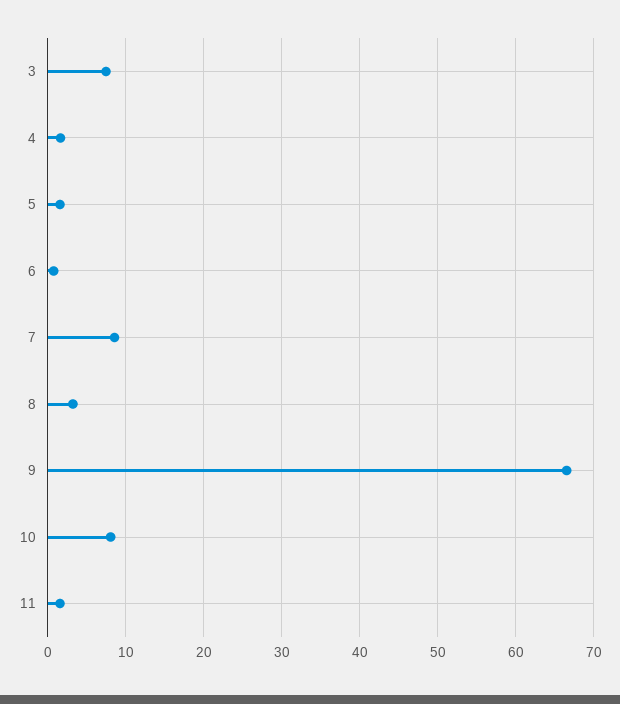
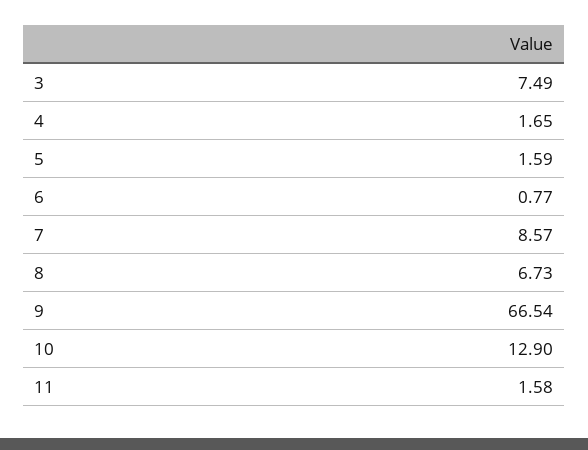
  {
    "3": 7.49,
    "4": 1.65,
    "5": 1.59,
    "6": 0.77,
    "7": 8.57,
-   "8": 3,
+   "8": 6.73,
    "9": 66.54,
-   "10": 8,
+   "10": 12.9,
    "11": 1.58
  }

